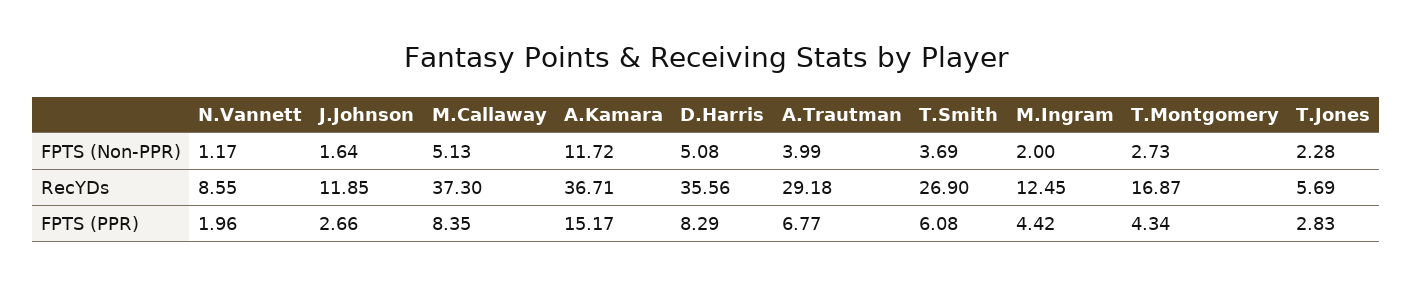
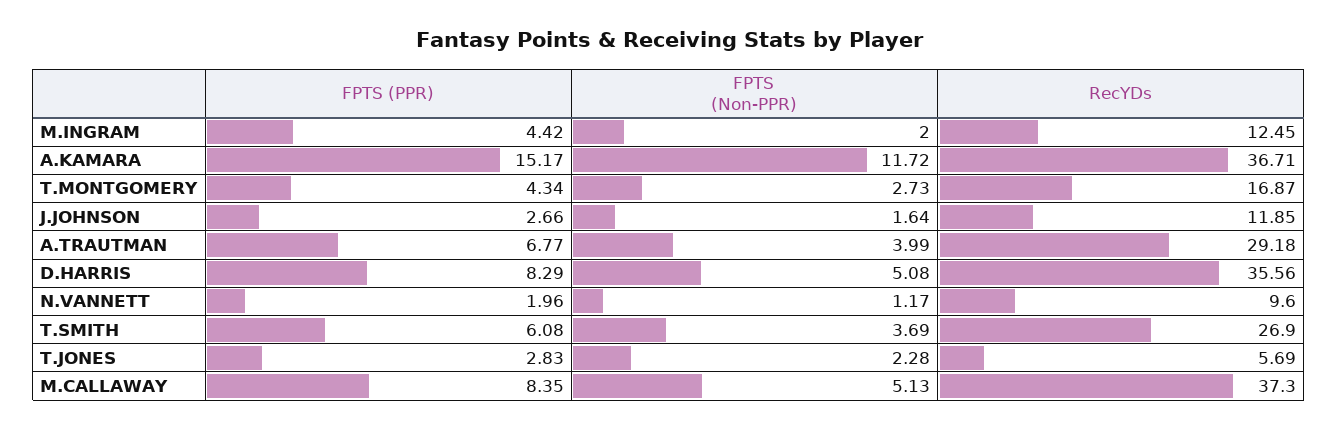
  {
    "N.Vannett": {
      "FPTS (Non-PPR)": 1.17,
-     "RecYDs": 8.55,
+     "RecYDs": 9.6,
      "FPTS (PPR)": 1.96
    },
    "J.Johnson": {
      "FPTS (Non-PPR)": 1.64,
      "RecYDs": 11.85,
      "FPTS (PPR)": 2.66
    },
    "M.Callaway": {
      "FPTS (Non-PPR)": 5.13,
      "RecYDs": 37.3,
      "FPTS (PPR)": 8.35
    },
    "A.Kamara": {
      "FPTS (Non-PPR)": 11.72,
      "RecYDs": 36.71,
      "FPTS (PPR)": 15.17
    },
    "D.Harris": {
      "FPTS (Non-PPR)": 5.08,
      "RecYDs": 35.56,
      "FPTS (PPR)": 8.29
    },
    "A.Trautman": {
      "FPTS (Non-PPR)": 3.99,
      "RecYDs": 29.18,
      "FPTS (PPR)": 6.77
    },
    "T.Smith": {
      "FPTS (Non-PPR)": 3.69,
      "RecYDs": 26.9,
      "FPTS (PPR)": 6.08
    },
    "M.Ingram": {
      "FPTS (Non-PPR)": 2,
      "RecYDs": 12.45,
      "FPTS (PPR)": 4.42
    },
    "T.Montgomery": {
      "FPTS (Non-PPR)": 2.73,
      "RecYDs": 16.87,
      "FPTS (PPR)": 4.34
    },
    "T.Jones": {
      "FPTS (Non-PPR)": 2.28,
      "RecYDs": 5.69,
      "FPTS (PPR)": 2.83
    }
  }

